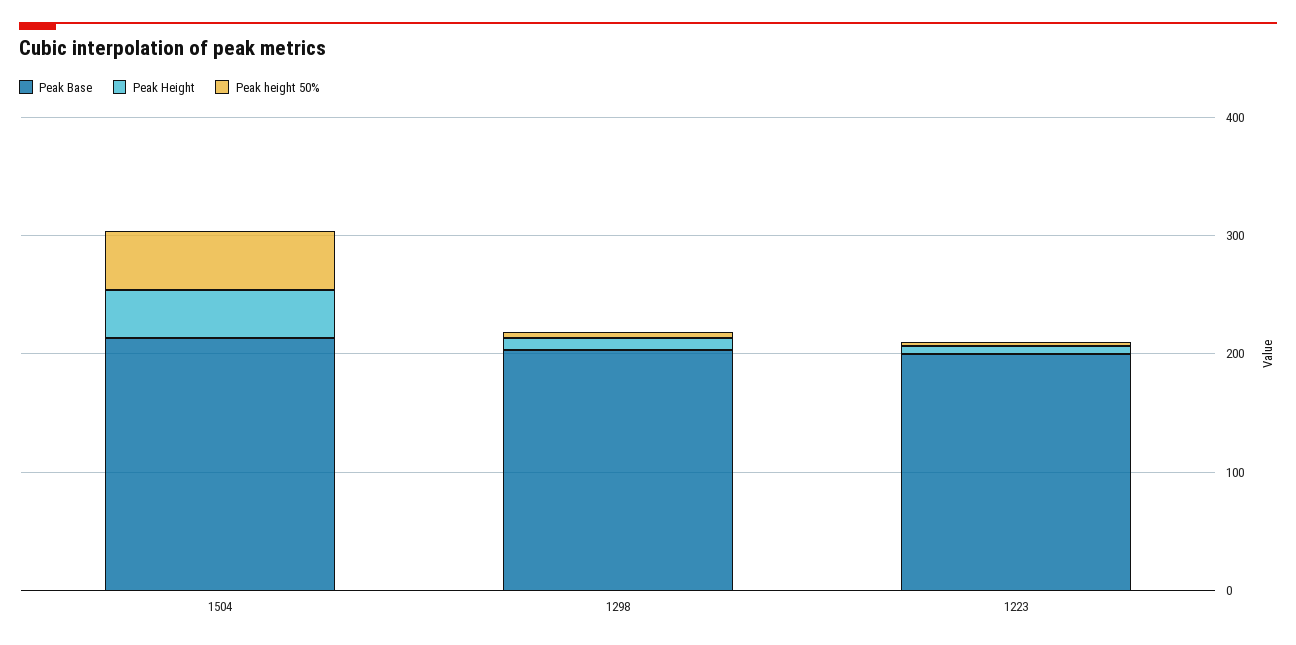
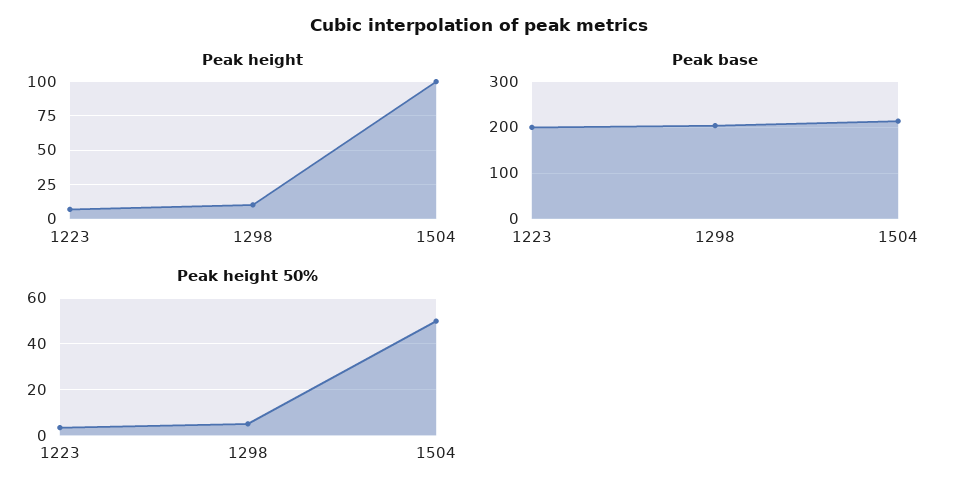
  {
    "Peak Base": {
      "1504": 220,
      "1298": 200,
      "1223": 200
    },
    "Peak Height": {
-     "1504": 40,
+     "1504": 100,
      "1298": 10,
      "1223": 5
    },
    "Peak height 50%": {
      "1504": 50,
      "1298": 5,
      "1223": 5
    }
  }

